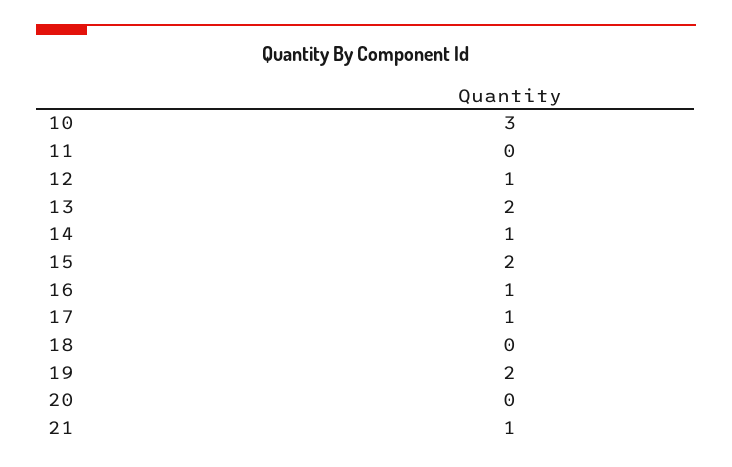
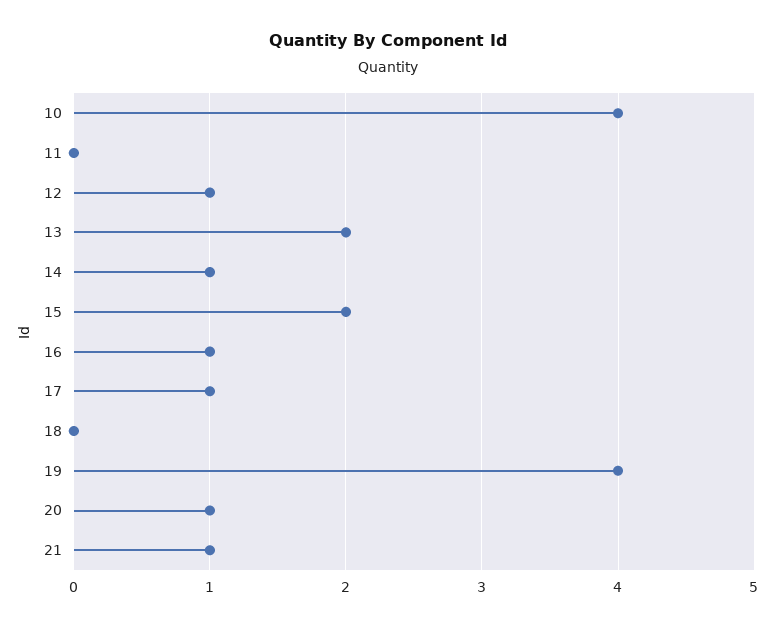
  {
-   "10": 3,
+   "10": 4,
    "11": 0,
    "12": 1,
    "13": 2,
    "14": 1,
    "15": 2,
    "16": 1,
    "17": 1,
    "18": 0,
-   "19": 2,
+   "19": 4,
-   "20": 0,
+   "20": 1,
    "21": 1
  }

